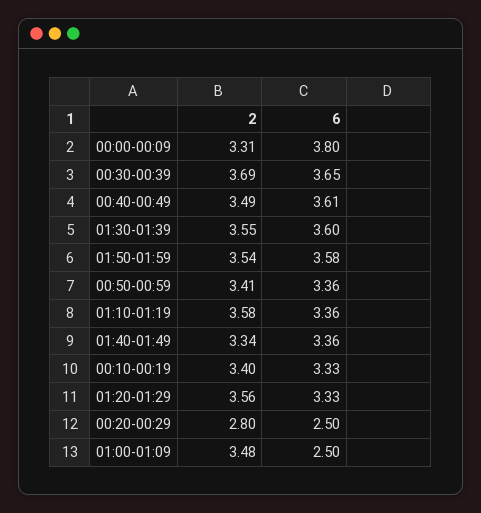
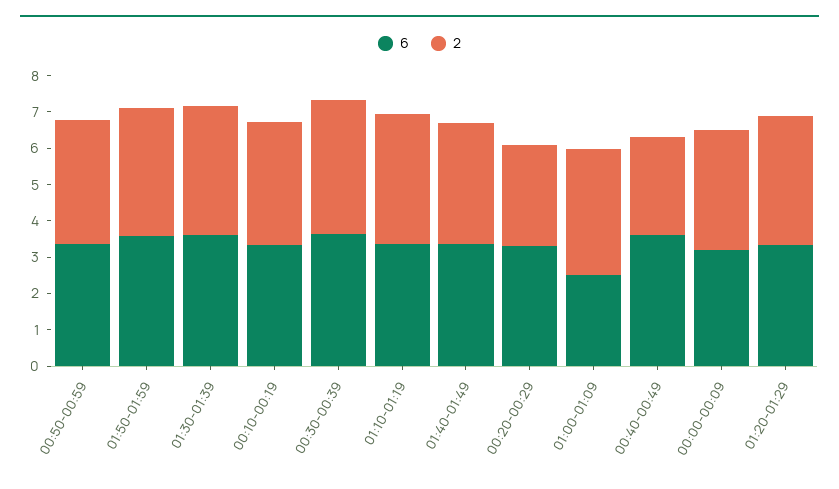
  {
    "2": {
      "00:00-00:09": 3.31,
      "00:30-00:39": 3.69,
-     "00:40-00:49": 3.49,
+     "00:40-00:49": 2.75,
      "01:30-01:39": 3.55,
      "01:50-01:59": 3.54,
      "00:50-00:59": 3.41,
      "01:10-01:19": 3.58,
      "01:40-01:49": 3.34,
      "00:10-00:19": 3.4,
      "01:20-01:29": 3.56,
      "00:20-00:29": 2.8,
      "01:00-01:09": 3.48
    },
    "6": {
-     "00:00-00:09": 3.8,
+     "00:00-00:09": 3.25,
      "00:30-00:39": 3.65,
      "00:40-00:49": 3.61,
      "01:30-01:39": 3.6,
      "01:50-01:59": 3.58,
      "00:50-00:59": 3.36,
      "01:10-01:19": 3.36,
      "01:40-01:49": 3.36,
      "00:10-00:19": 3.33,
      "01:20-01:29": 3.33,
-     "00:20-00:29": 2.5,
+     "00:20-00:29": 3.25,
      "01:00-01:09": 2.5
    }
  }

